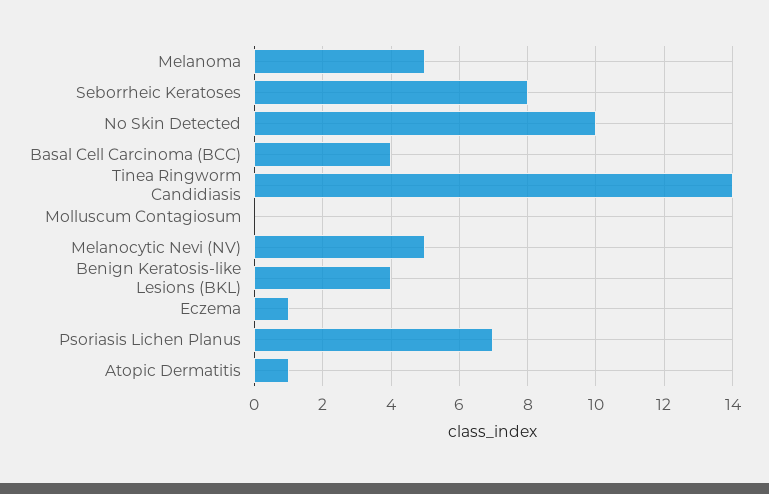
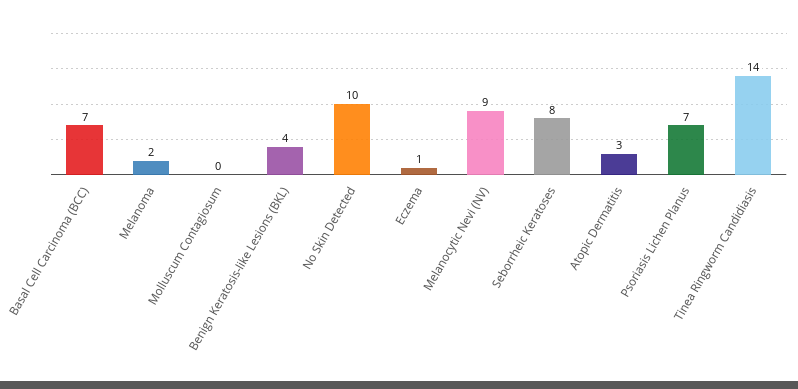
  {
-   "Melanoma": 5,
+   "Melanoma": 2,
    "Seborrheic Keratoses": 8,
    "No Skin Detected": 10,
-   "Basal Cell Carcinoma (BCC)": 4,
+   "Basal Cell Carcinoma (BCC)": 7,
    "Tinea Ringworm Candidiasis": 14,
    "Molluscum Contagiosum": 0,
-   "Melanocytic Nevi (NV)": 5,
+   "Melanocytic Nevi (NV)": 9,
    "Benign Keratosis-like Lesions (BKL)": 4,
    "Eczema": 1,
    "Psoriasis Lichen Planus": 7,
-   "Atopic Dermatitis": 1
+   "Atopic Dermatitis": 3
  }

